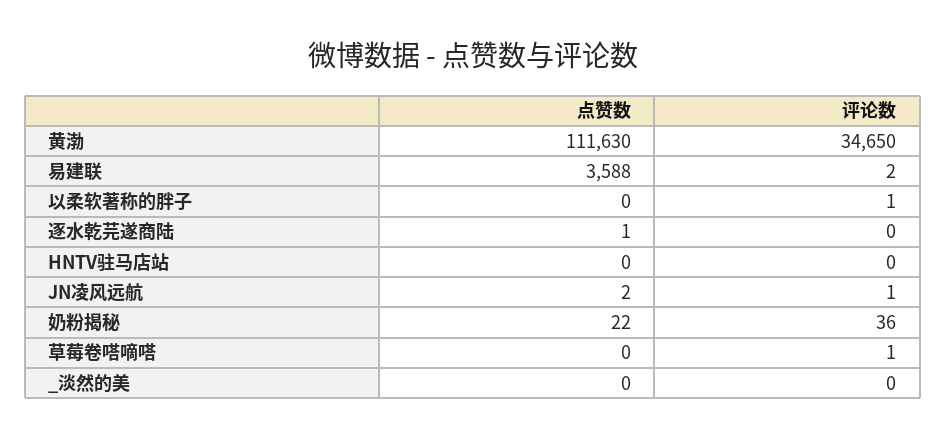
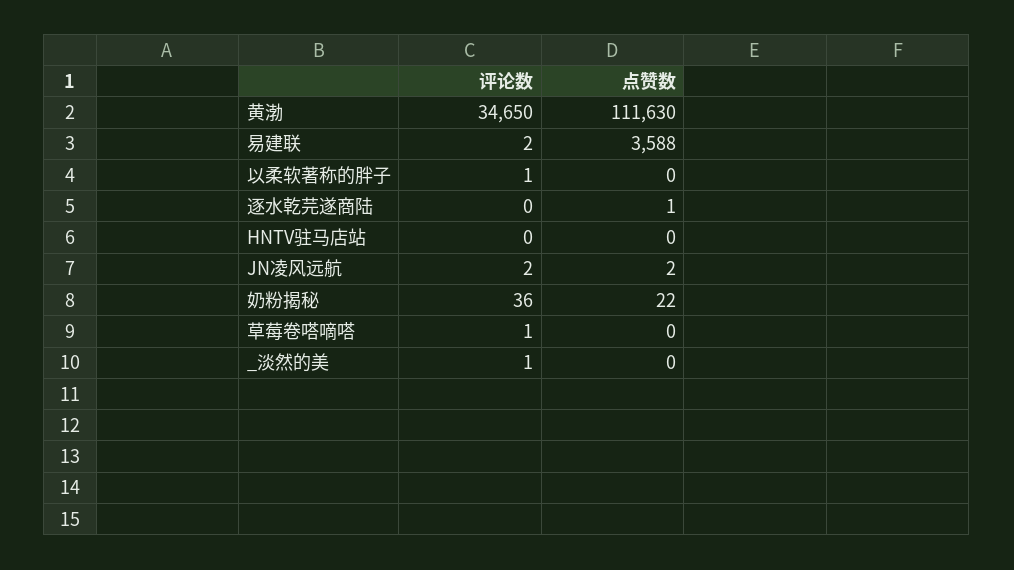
  {
    "点赞数": {
      "黄渤": 111630,
      "易建联": 3588,
      "以柔软著称的胖子": 0,
      "逐水乾芫遂商陆": 1,
      "HNTV驻马店站": 0,
      "JN凌风远航": 2,
      "奶粉揭秘": 22,
      "草莓卷嗒嘀嗒": 0,
      "_淡然的美": 0
    },
    "评论数": {
      "黄渤": 34650,
      "易建联": 2,
      "以柔软著称的胖子": 1,
      "逐水乾芫遂商陆": 0,
      "HNTV驻马店站": 0,
-     "JN凌风远航": 1,
+     "JN凌风远航": 2,
      "奶粉揭秘": 36,
      "草莓卷嗒嘀嗒": 1,
-     "_淡然的美": 0
+     "_淡然的美": 1
    }
  }

